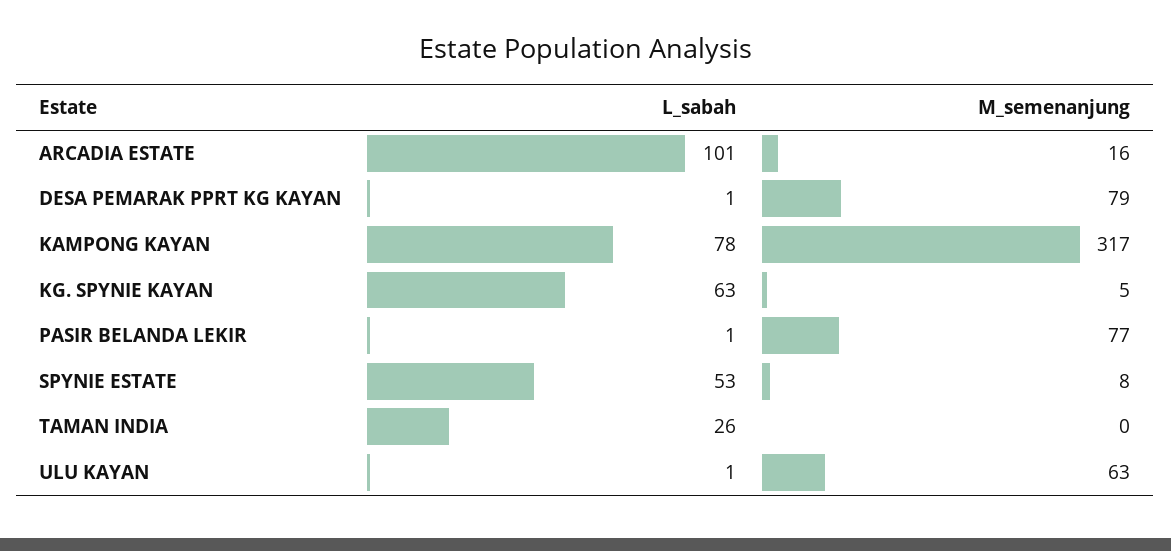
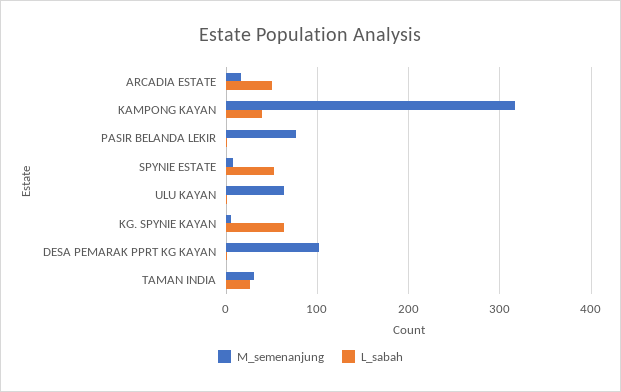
  {
    "L_sabah": {
-     "ARCADIA ESTATE": 101,
+     "ARCADIA ESTATE": 50,
      "DESA PEMARAK PPRT KG KAYAN": 1,
-     "KAMPONG KAYAN": 78,
+     "KAMPONG KAYAN": 40,
      "KG. SPYNIE KAYAN": 63,
      "PASIR BELANDA LEKIR": 1,
      "SPYNIE ESTATE": 53,
      "TAMAN INDIA": 26,
      "ULU KAYAN": 1
    },
    "M_semenanjung": {
      "ARCADIA ESTATE": 16,
-     "DESA PEMARAK PPRT KG KAYAN": 79,
+     "DESA PEMARAK PPRT KG KAYAN": 100,
      "KAMPONG KAYAN": 317,
      "KG. SPYNIE KAYAN": 5,
      "PASIR BELANDA LEKIR": 77,
      "SPYNIE ESTATE": 8,
-     "TAMAN INDIA": 0,
+     "TAMAN INDIA": 30,
      "ULU KAYAN": 63
    }
  }

